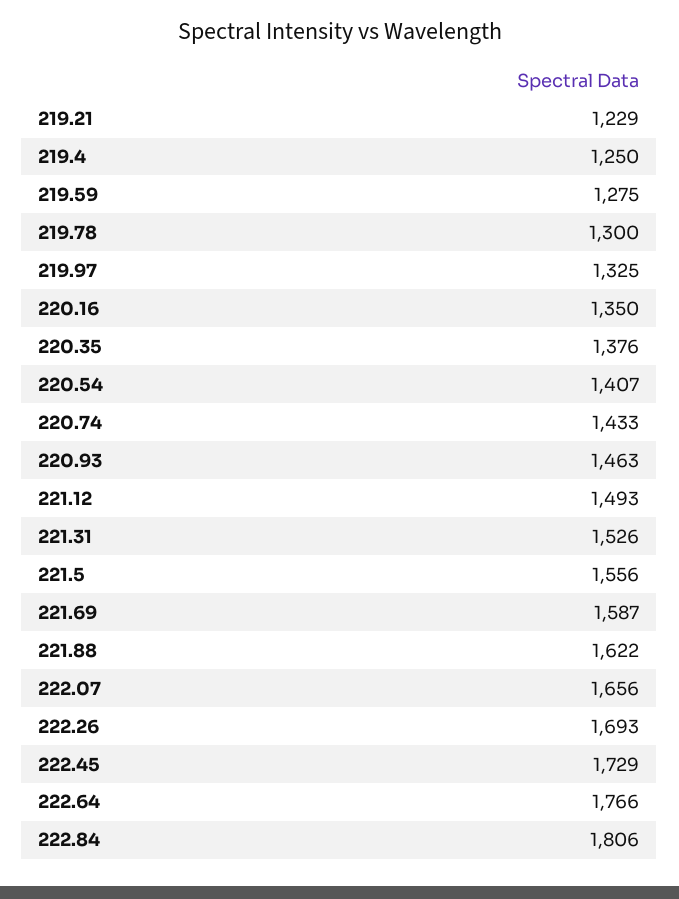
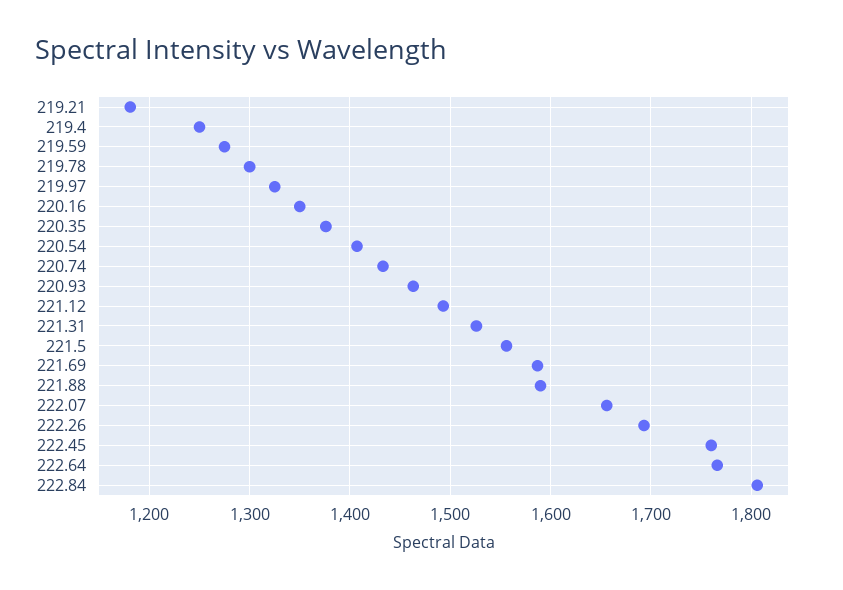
  {
-   "219.21": 1229,
+   "219.21": 1180,
    "219.4": 1250,
    "219.59": 1275,
    "219.78": 1300,
    "219.97": 1325,
    "220.16": 1350,
    "220.35": 1376,
    "220.54": 1407,
    "220.74": 1433,
    "220.93": 1463,
    "221.12": 1493,
    "221.31": 1526,
    "221.5": 1556,
    "221.69": 1587,
-   "221.88": 1622,
+   "221.88": 1590,
    "222.07": 1656,
    "222.26": 1693,
-   "222.45": 1729,
+   "222.45": 1760,
    "222.64": 1766,
    "222.84": 1806
  }

